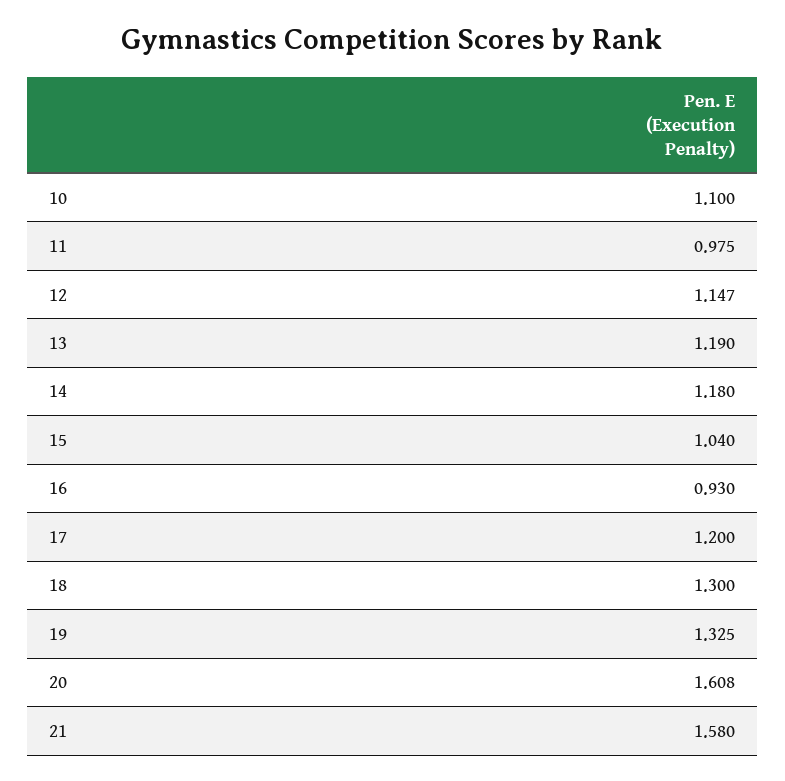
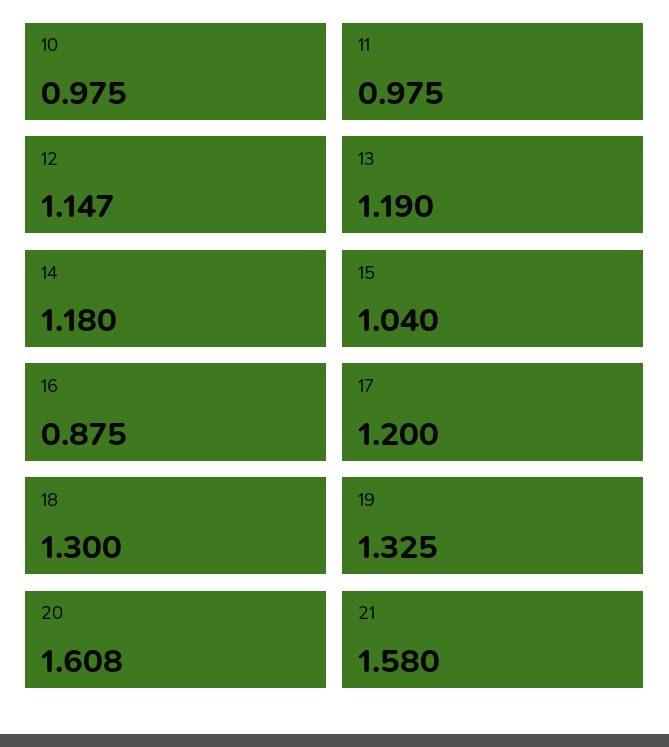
  {
-   "10": 1.1,
+   "10": 0.975,
    "11": 0.975,
    "12": 1.147,
    "13": 1.19,
    "14": 1.18,
    "15": 1.04,
-   "16": 0.93,
+   "16": 0.875,
    "17": 1.2,
    "18": 1.3,
    "19": 1.325,
    "20": 1.608,
    "21": 1.58
  }

